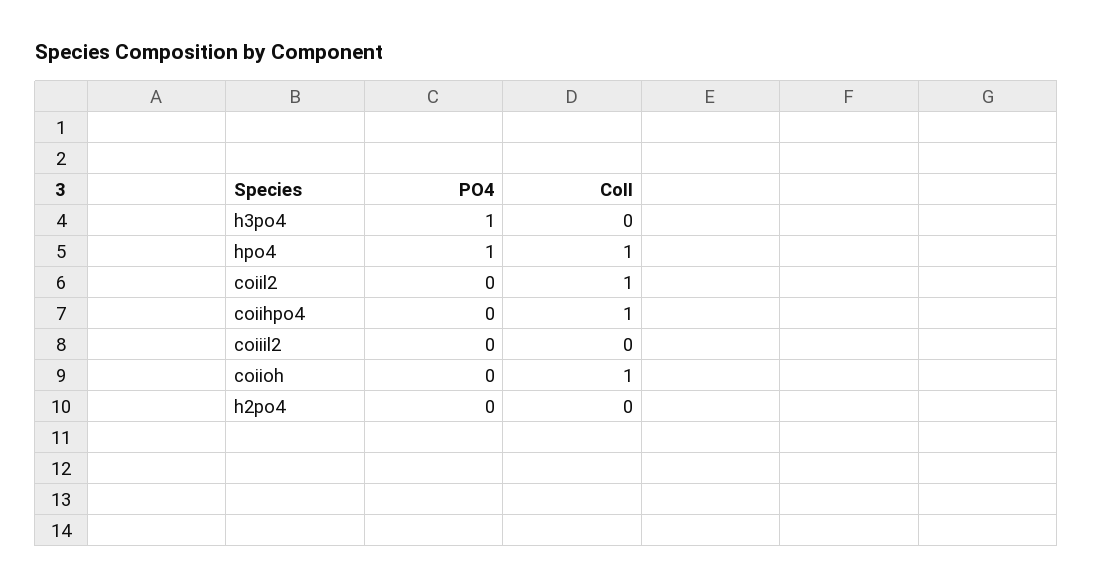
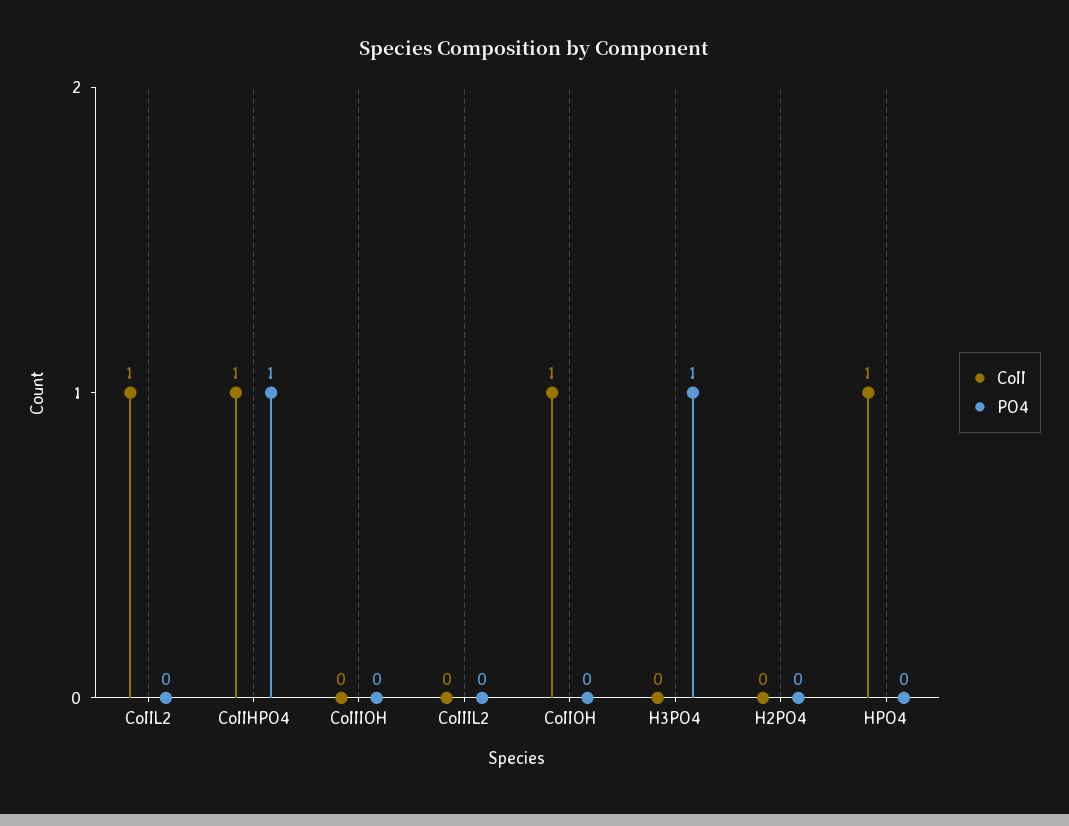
  {
    "PO4": {
      "h3po4": 1,
-     "hpo4": 1,
+     "hpo4": 0,
      "coiil2": 0,
-     "coiihpo4": 0,
+     "coiihpo4": 1,
      "coiiil2": 0,
      "coiioh": 0,
-     "h2po4": 0
+     "h2po4": 0,
+     "CoIIIOH": 0
    },
    "CoII": {
      "h3po4": 0,
      "hpo4": 1,
      "coiil2": 1,
      "coiihpo4": 1,
      "coiiil2": 0,
      "coiioh": 1,
-     "h2po4": 0
+     "h2po4": 0,
+     "CoIIIOH": 0
    }
  }

